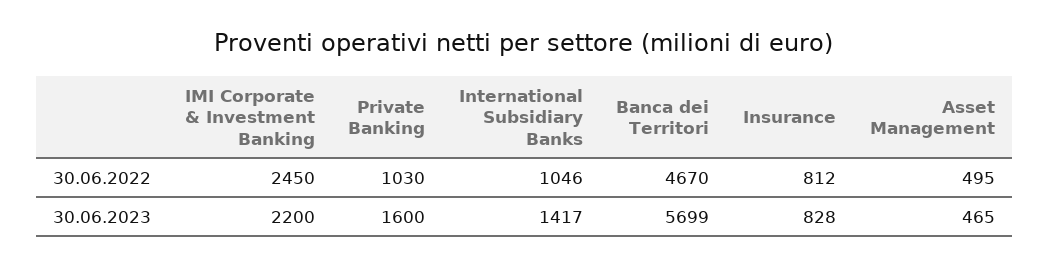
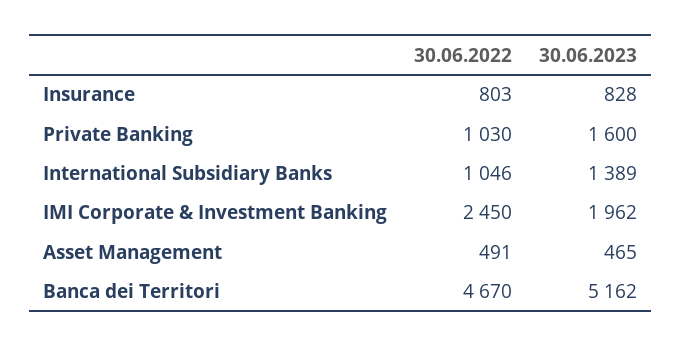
  {
    "IMI Corporate & Investment Banking": {
      "30.06.2022": 2450,
-     "30.06.2023": 2200
+     "30.06.2023": 1962
    },
    "Private Banking": {
      "30.06.2022": 1030,
      "30.06.2023": 1600
    },
    "International Subsidiary Banks": {
      "30.06.2022": 1046,
-     "30.06.2023": 1417
+     "30.06.2023": 1389
    },
    "Banca dei Territori": {
      "30.06.2022": 4670,
-     "30.06.2023": 5699
+     "30.06.2023": 5162
    },
    "Insurance": {
-     "30.06.2022": 812,
+     "30.06.2022": 803,
      "30.06.2023": 828
    },
    "Asset Management": {
-     "30.06.2022": 495,
+     "30.06.2022": 491,
      "30.06.2023": 465
    }
  }

